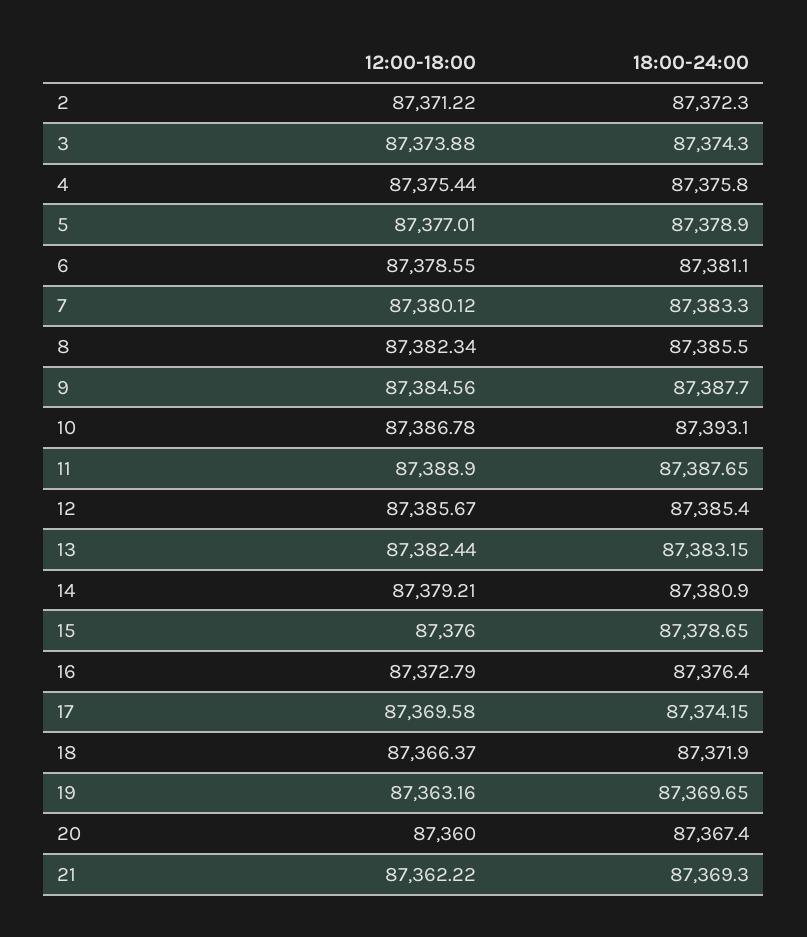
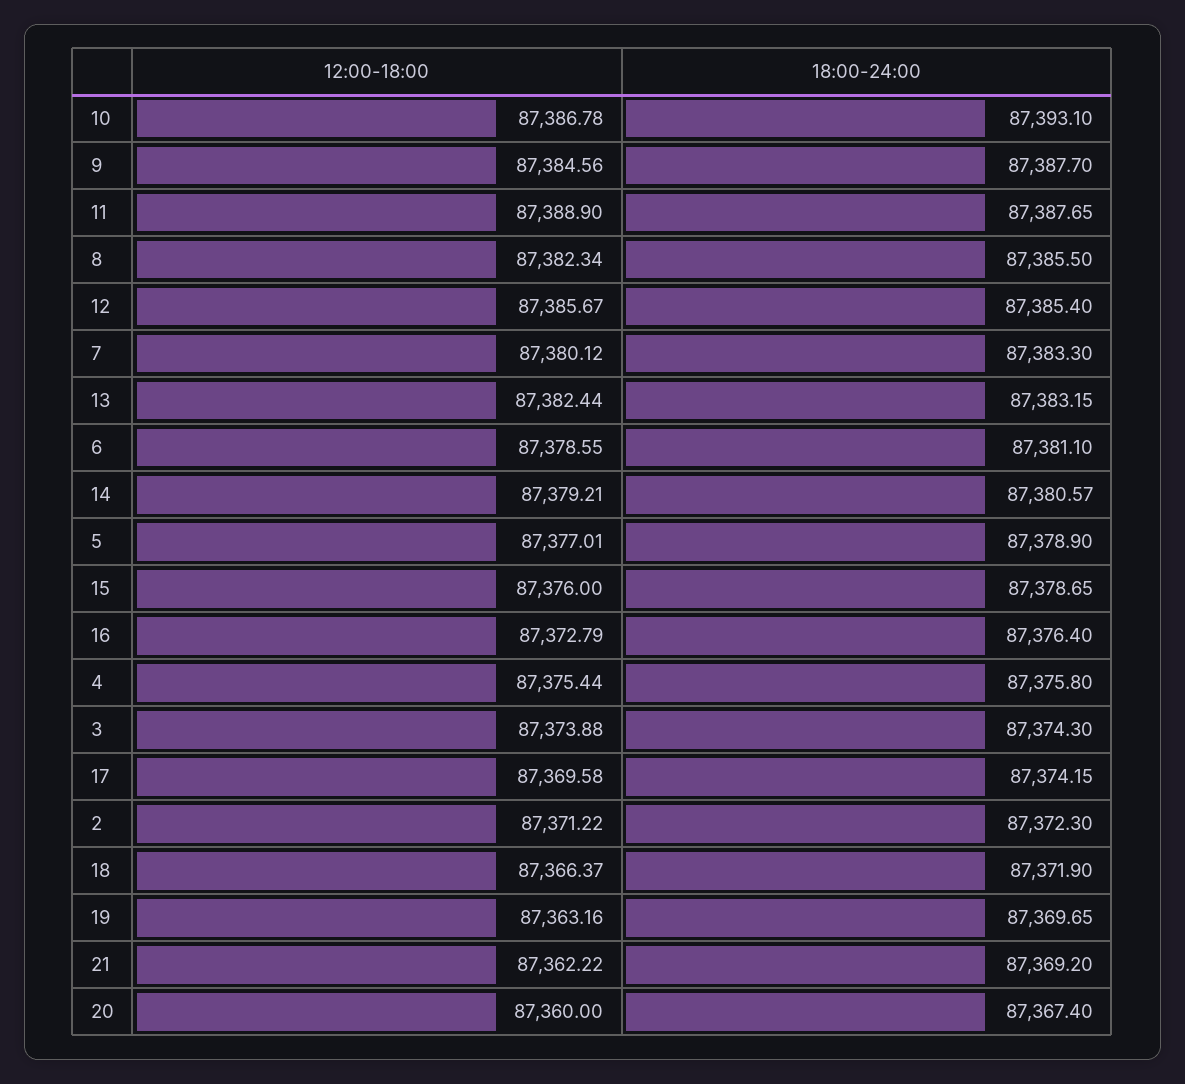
  {
    "12:00-18:00": {
      "2": 87371.22,
      "3": 87373.88,
      "4": 87375.44,
      "5": 87377.01,
      "6": 87378.55,
      "7": 87380.12,
      "8": 87382.34,
      "9": 87384.56,
      "10": 87386.78,
      "11": 87388.9,
      "12": 87385.67,
      "13": 87382.44,
      "14": 87379.21,
      "15": 87376,
      "16": 87372.79,
      "17": 87369.58,
      "18": 87366.37,
      "19": 87363.16,
      "20": 87360,
      "21": 87362.22
    },
    "18:00-24:00": {
      "2": 87372.3,
      "3": 87374.3,
      "4": 87375.8,
      "5": 87378.9,
      "6": 87381.1,
      "7": 87383.3,
      "8": 87385.5,
      "9": 87387.7,
      "10": 87393.1,
      "11": 87387.65,
      "12": 87385.4,
      "13": 87383.15,
-     "14": 87380.9,
+     "14": 87380.57,
      "15": 87378.65,
      "16": 87376.4,
      "17": 87374.15,
      "18": 87371.9,
      "19": 87369.65,
      "20": 87367.4,
-     "21": 87369.3
+     "21": 87369.2
    }
  }

